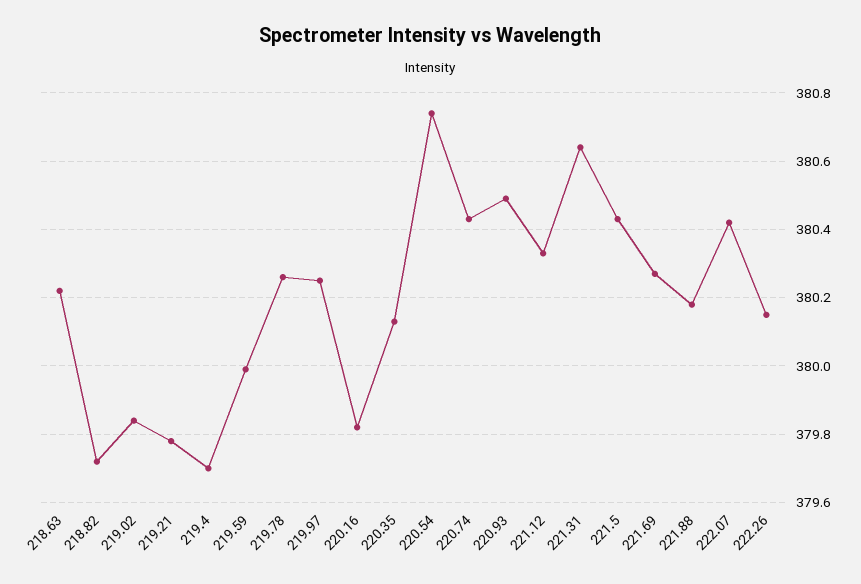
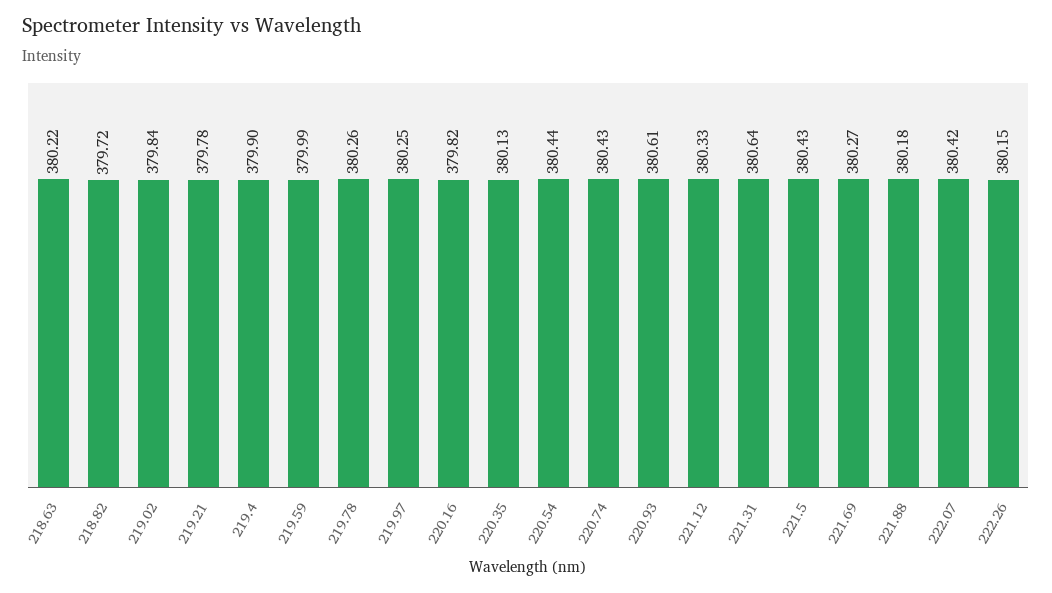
  {
    "218.63": 380.22,
    "218.82": 379.72,
    "219.02": 379.84,
    "219.21": 379.78,
-   "219.4": 379.7,
+   "219.4": 379.9,
    "219.59": 379.99,
    "219.78": 380.26,
    "219.97": 380.25,
    "220.16": 379.82,
    "220.35": 380.13,
-   "220.54": 380.75,
+   "220.54": 380.44,
    "220.74": 380.43,
-   "220.93": 380.5,
+   "220.93": 380.61,
    "221.12": 380.33,
    "221.31": 380.64,
    "221.5": 380.43,
    "221.69": 380.27,
    "221.88": 380.18,
    "222.07": 380.42,
    "222.26": 380.15
  }

